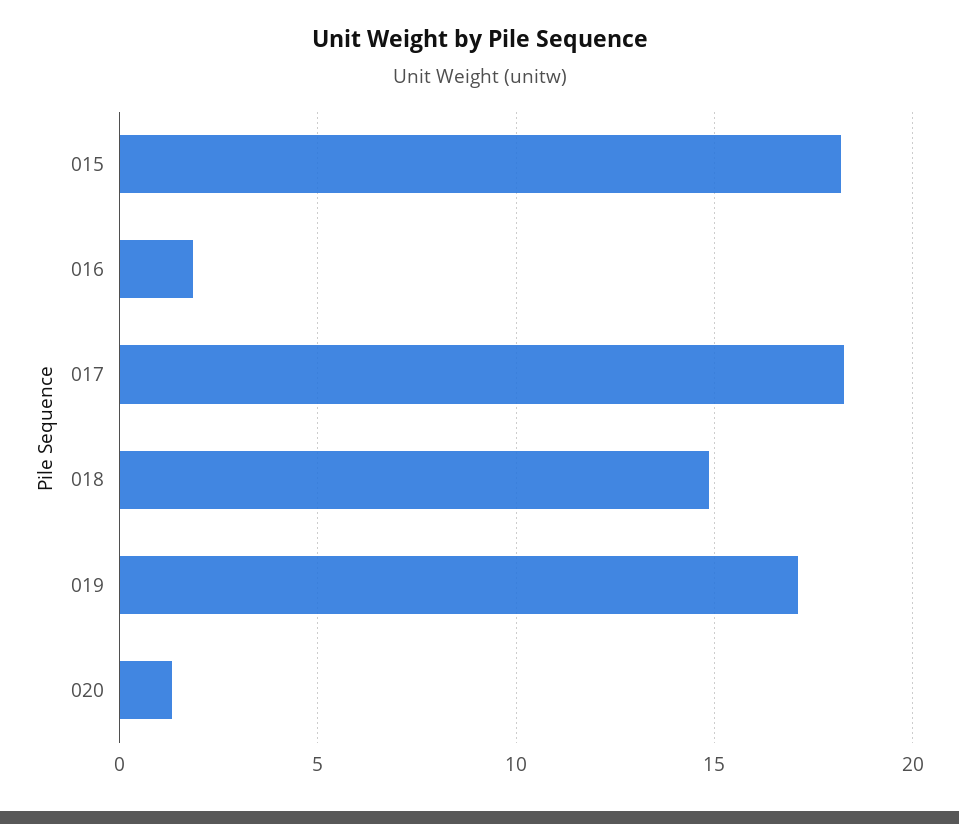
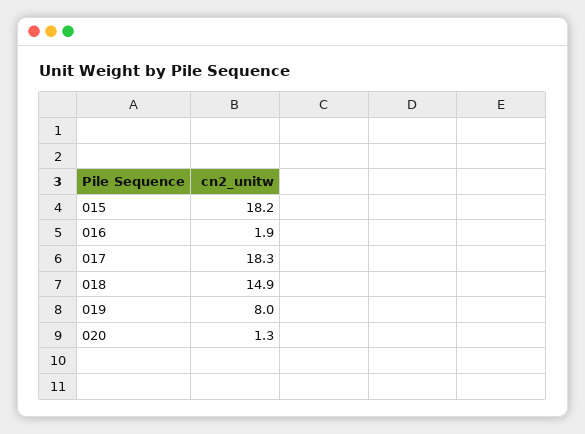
  {
    "015": 18.2,
    "016": 1.9,
    "017": 18.3,
    "018": 14.9,
-   "019": 17,
+   "019": 8,
    "020": 1.3
  }

